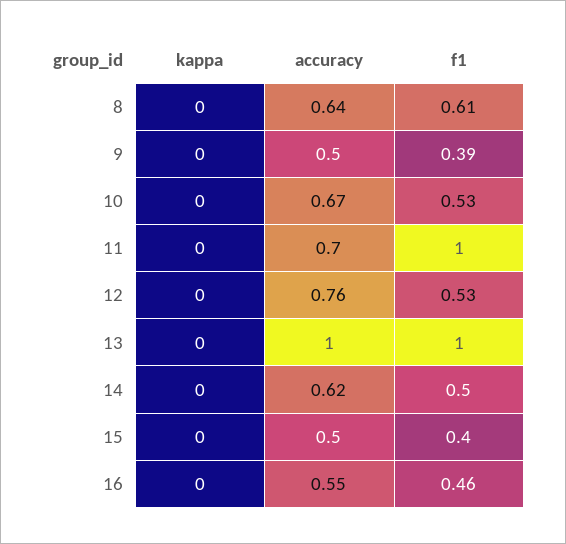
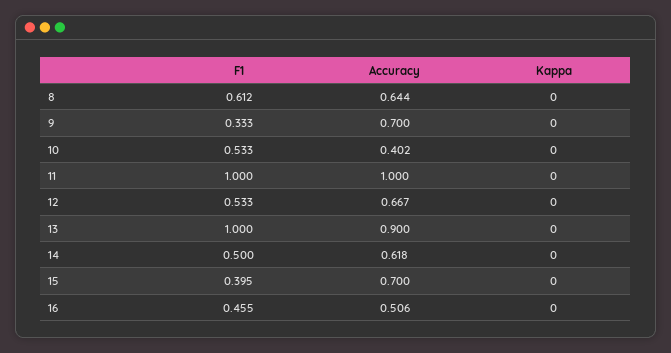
  {
    "kappa": {
      "8": 0,
      "9": 0,
      "10": 0,
      "11": 0,
      "12": 0,
      "13": 0,
      "14": 0,
      "15": 0,
      "16": 0
    },
    "accuracy": {
      "8": 0.644,
-     "9": 0.5,
+     "9": 0.7,
-     "10": 0.67,
+     "10": 0.402,
-     "11": 0.7,
+     "11": 1,
-     "12": 0.76,
+     "12": 0.667,
-     "13": 1,
+     "13": 0.9,
      "14": 0.618,
-     "15": 0.5,
+     "15": 0.7,
-     "16": 0.55
+     "16": 0.506
    },
    "f1": {
      "8": 0.612,
-     "9": 0.39,
+     "9": 0.333,
      "10": 0.533,
      "11": 1,
      "12": 0.533,
      "13": 1,
      "14": 0.5,
      "15": 0.395,
      "16": 0.455
    }
  }

